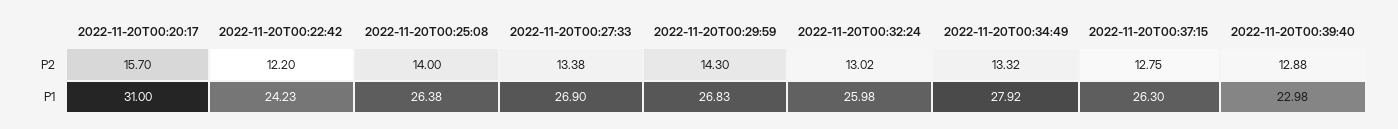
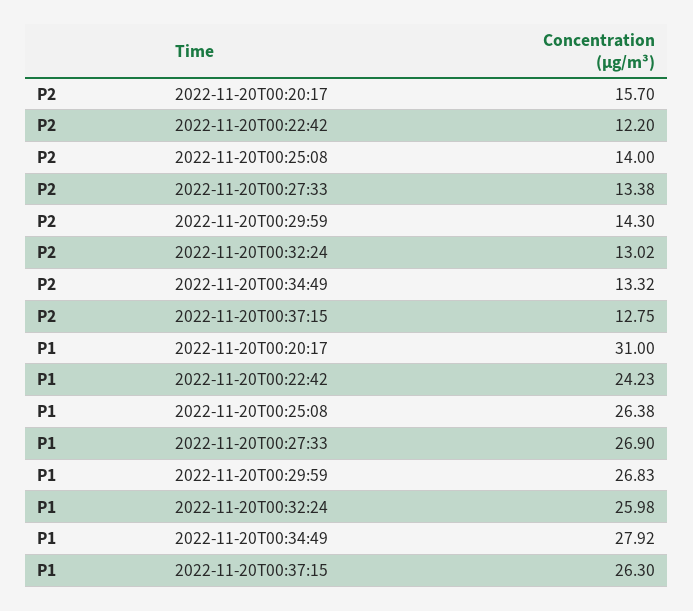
  {
    "2022-11-20T00:20:17": {
      "P2": 15.7,
      "P1": 31
    },
    "2022-11-20T00:22:42": {
      "P2": 12.2,
      "P1": 24.23
    },
    "2022-11-20T00:25:08": {
      "P2": 14,
      "P1": 26.38
    },
    "2022-11-20T00:27:33": {
      "P2": 13.38,
      "P1": 26.9
    },
    "2022-11-20T00:29:59": {
      "P2": 14.3,
      "P1": 26.83
    },
    "2022-11-20T00:32:24": {
      "P2": 13.02,
      "P1": 25.98
    },
    "2022-11-20T00:34:49": {
      "P2": 13.32,
      "P1": 27.92
    },
    "2022-11-20T00:37:15": {
      "P2": 12.75,
      "P1": 26.3
-   },
+   }
-   "2022-11-20T00:39:40": {
-     "P2": 12.88,
-     "P1": 22.98
-   }
  }

